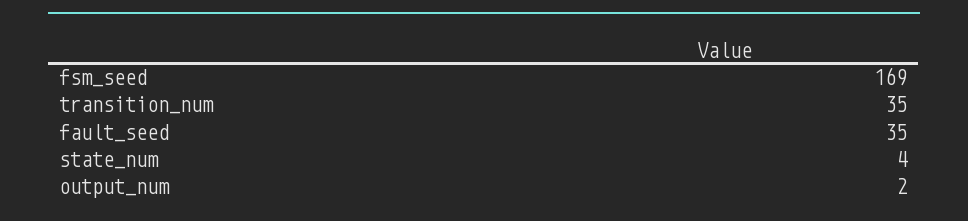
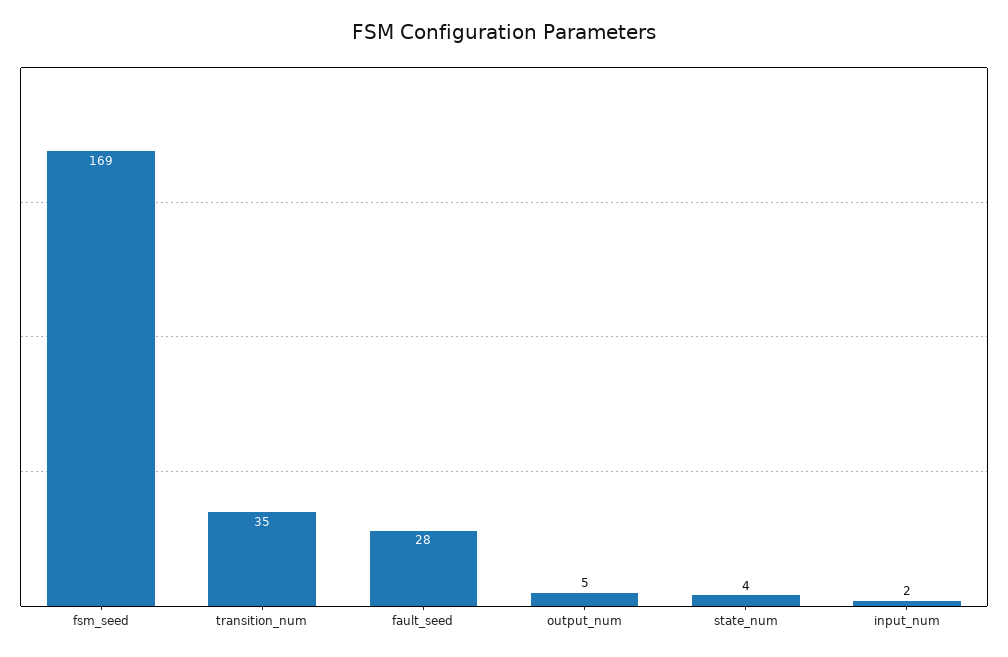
  {
    "fsm_seed": 169,
    "transition_num": 35,
-   "fault_seed": 35,
+   "fault_seed": 28,
    "state_num": 4,
-   "output_num": 2
+   "output_num": 5,
+   "input_num": 2
  }

